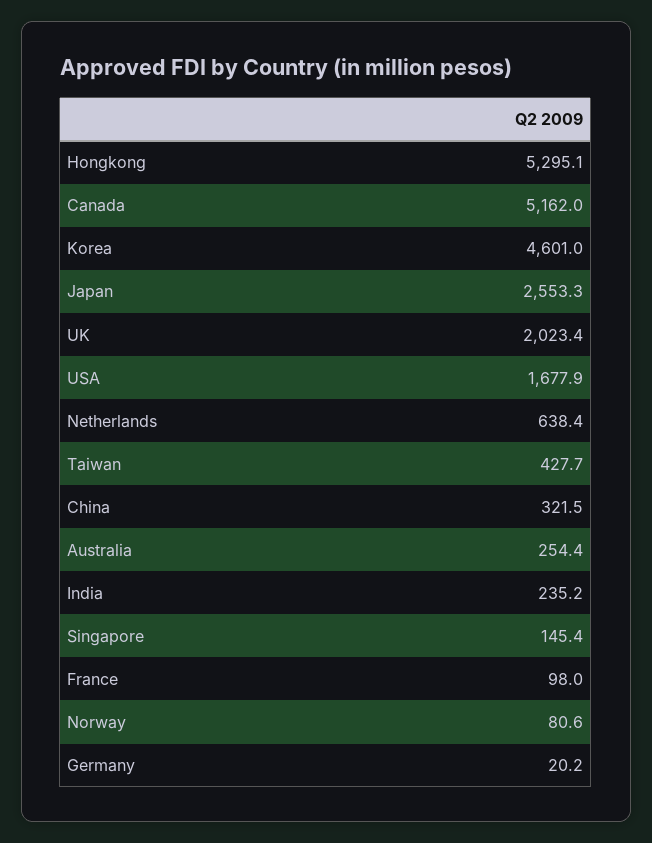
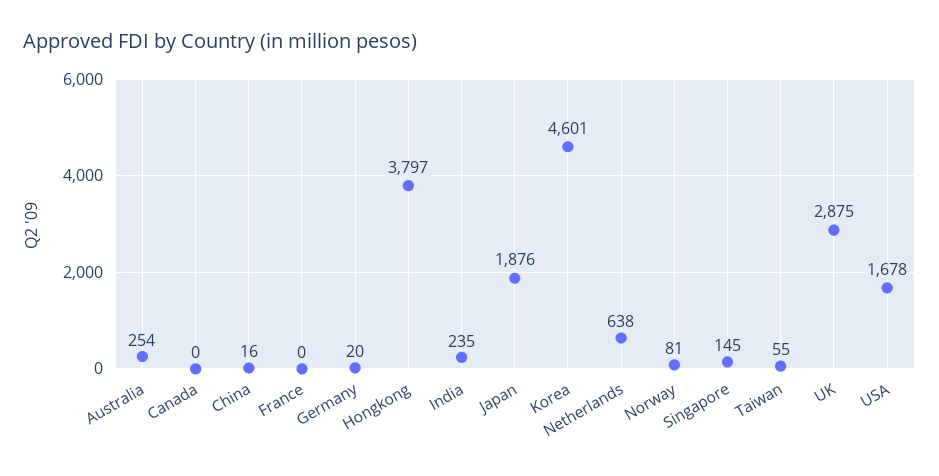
  {
-   "Hongkong": 5295.1,
+   "Hongkong": 3797,
-   "Canada": 5162,
+   "Canada": 0,
    "Korea": 4601,
-   "Japan": 2553.3,
+   "Japan": 1876,
-   "UK": 2023.4,
+   "UK": 2875,
    "USA": 1677.9,
    "Netherlands": 638.4,
-   "Taiwan": 427.7,
+   "Taiwan": 55,
-   "China": 321.5,
+   "China": 16,
    "Australia": 254.4,
    "India": 235.2,
    "Singapore": 145.4,
-   "France": 98,
+   "France": 0,
    "Norway": 80.6,
    "Germany": 20.2
  }

